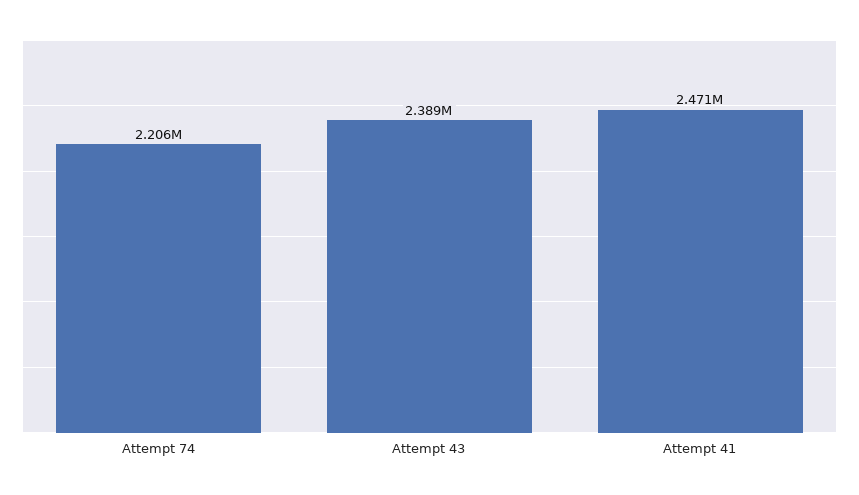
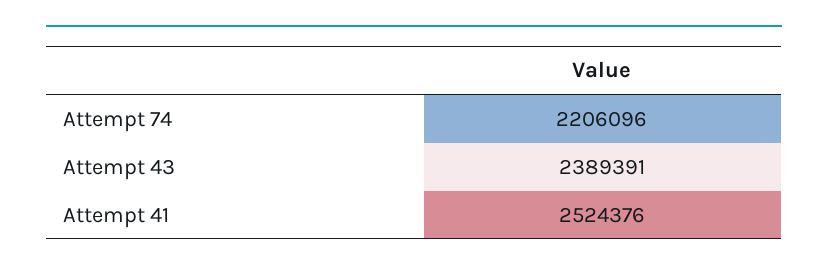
  {
    "Attempt 74": 2206096,
    "Attempt 43": 2389391,
-   "Attempt 41": 2471000
+   "Attempt 41": 2524376
  }

